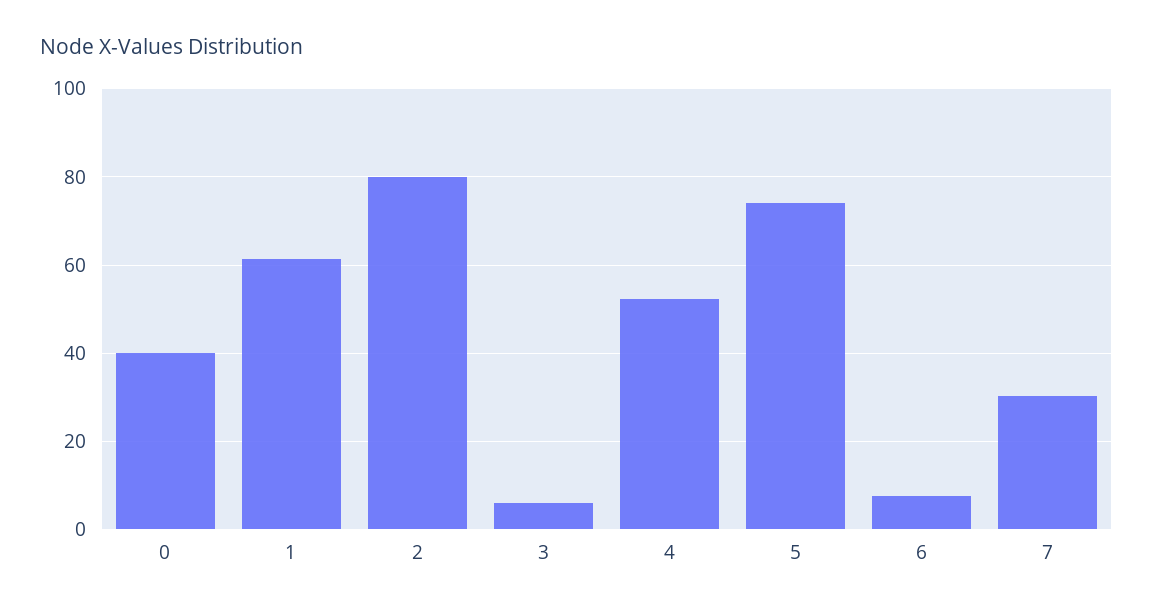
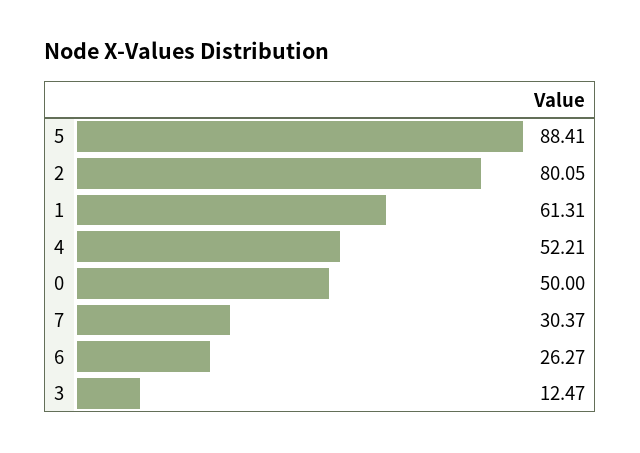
  {
-   "0": 40,
+   "0": 50,
    "1": 61.31,
    "2": 80.05,
-   "3": 6,
+   "3": 12.47,
    "4": 52.21,
-   "5": 74,
+   "5": 88.41,
-   "6": 8,
+   "6": 26.27,
    "7": 30.37
  }

